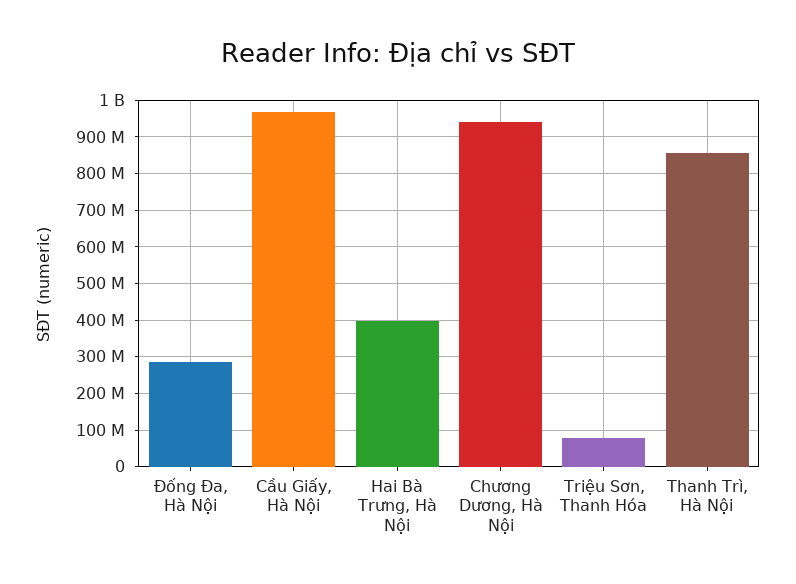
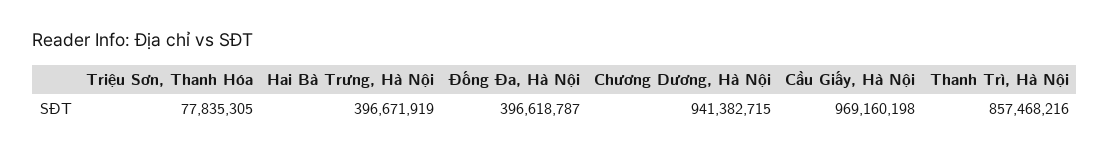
  {
-   "Đống Đa, Hà Nội": 280000000,
+   "Đống Đa, Hà Nội": 396618787,
    "Cầu Giấy, Hà Nội": 969160198,
    "Hai Bà Trưng, Hà Nội": 396671919,
    "Chương Dương, Hà Nội": 941382715,
    "Triệu Sơn, Thanh Hóa": 77835305,
    "Thanh Trì, Hà Nội": 857468216
  }

